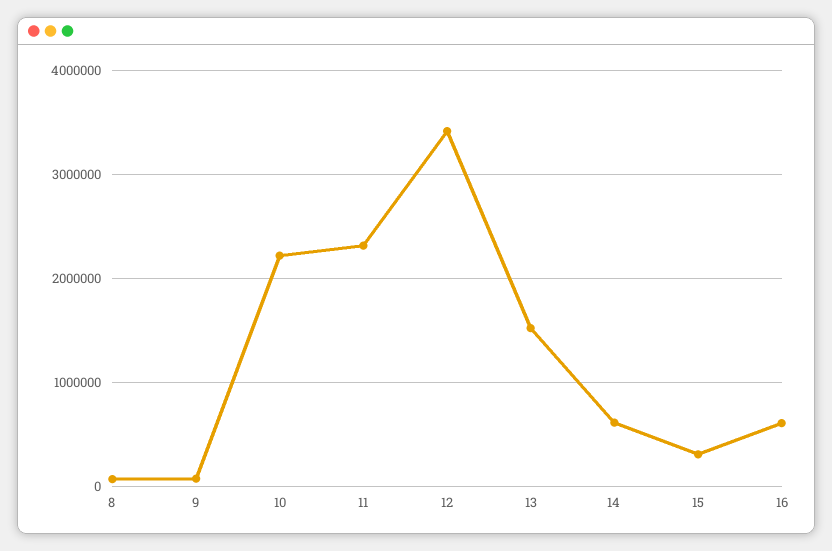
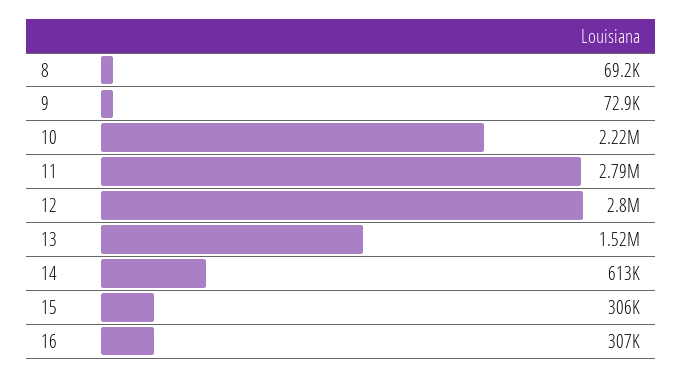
  {
    "8": 69200,
    "9": 72900,
    "10": 2220000,
-   "11": 2300000,
+   "11": 2790000,
-   "12": 3400000,
+   "12": 2800000,
    "13": 1520000,
    "14": 613000,
    "15": 306000,
-   "16": 600000
+   "16": 307000
  }

